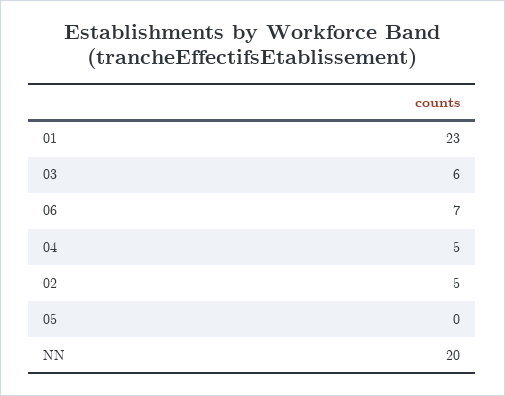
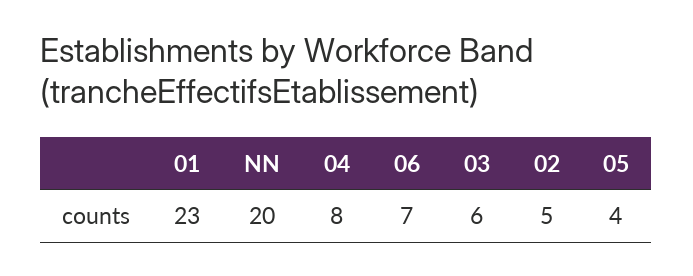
  {
    "01": 23,
    "03": 6,
    "06": 7,
-   "04": 5,
+   "04": 8,
    "02": 5,
-   "05": 0,
+   "05": 4,
    "NN": 20
  }

